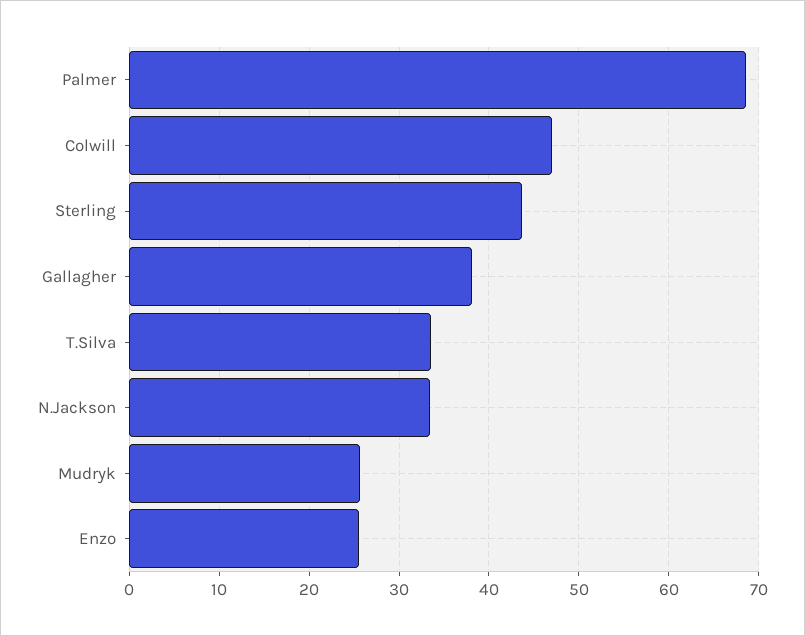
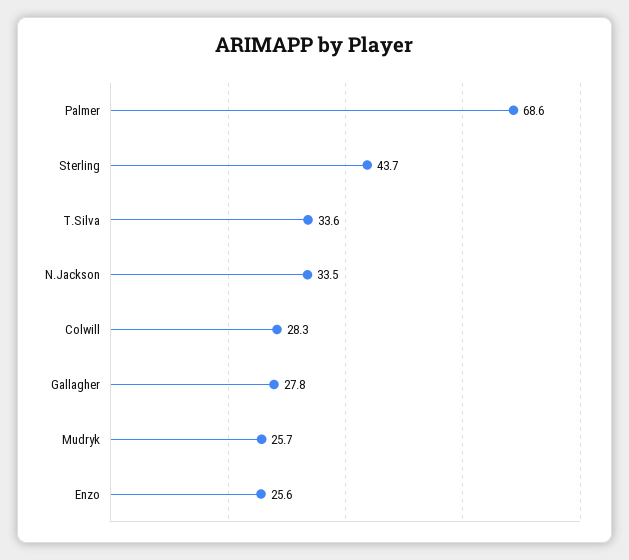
  {
    "Palmer": 68.6,
-   "Colwill": 47,
+   "Colwill": 28.3,
    "Sterling": 43.7,
-   "Gallagher": 38,
+   "Gallagher": 27.8,
    "T.Silva": 33.6,
    "N.Jackson": 33.5,
    "Mudryk": 25.7,
    "Enzo": 25.6
  }

